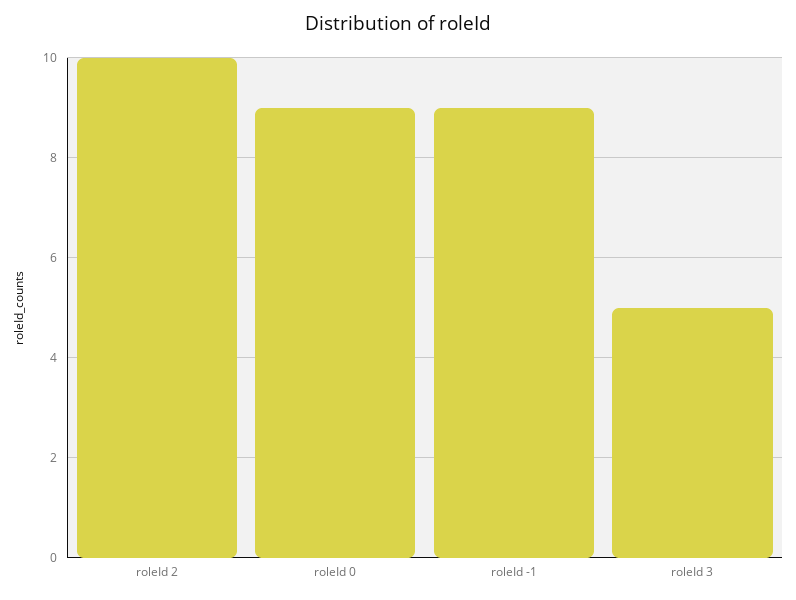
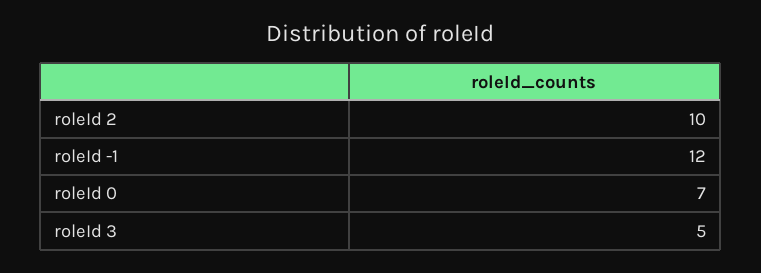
  {
    "roleId 2": 10,
-   "roleId 0": 9,
+   "roleId 0": 7,
-   "roleId -1": 9,
+   "roleId -1": 12,
    "roleId 3": 5
  }

